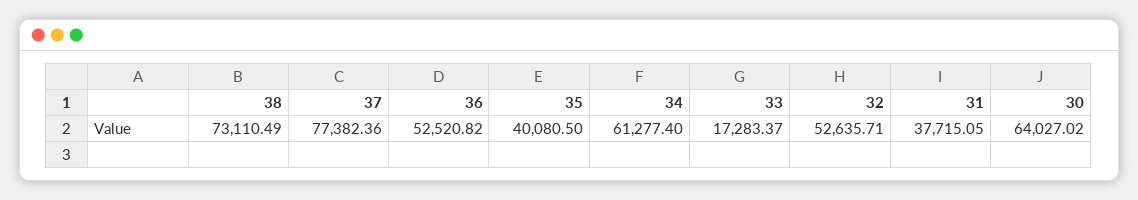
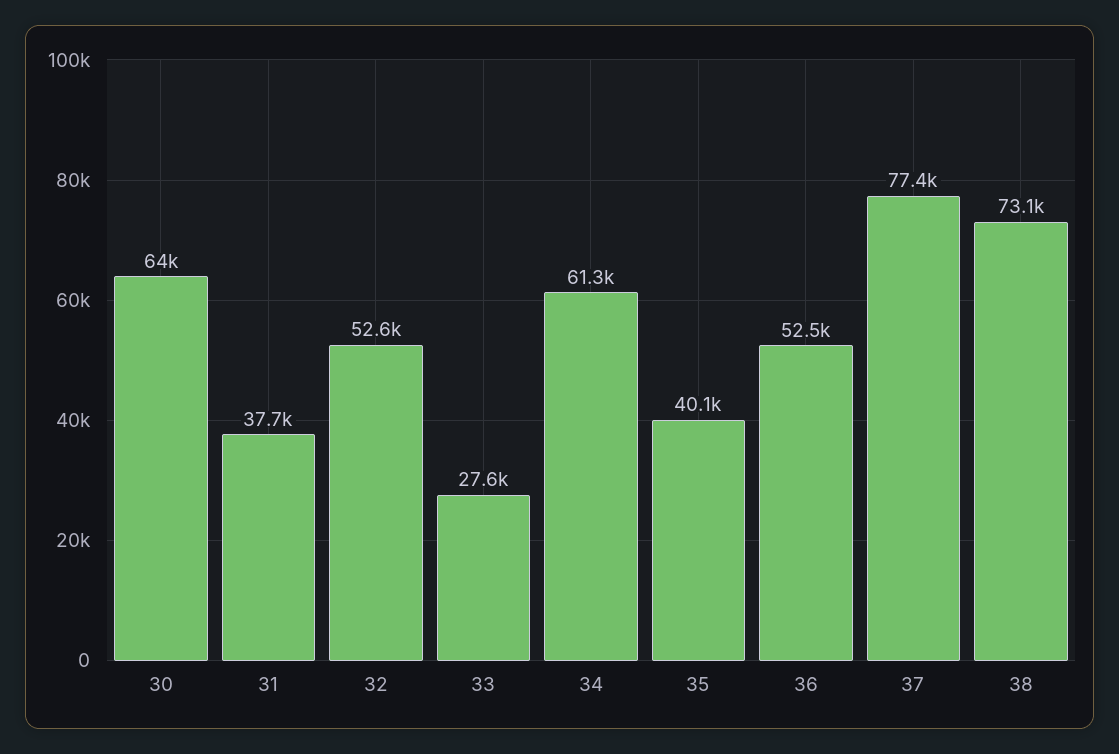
  {
    "38": 73110.49,
    "37": 77382.36,
    "36": 52520.82,
    "35": 40080.5,
    "34": 61277.4,
-   "33": 17283.37,
+   "33": 27600,
    "32": 52635.71,
    "31": 37715.05,
    "30": 64027.02
  }

